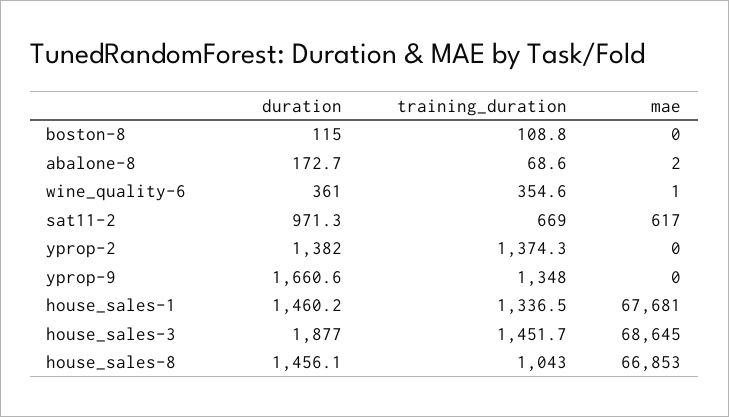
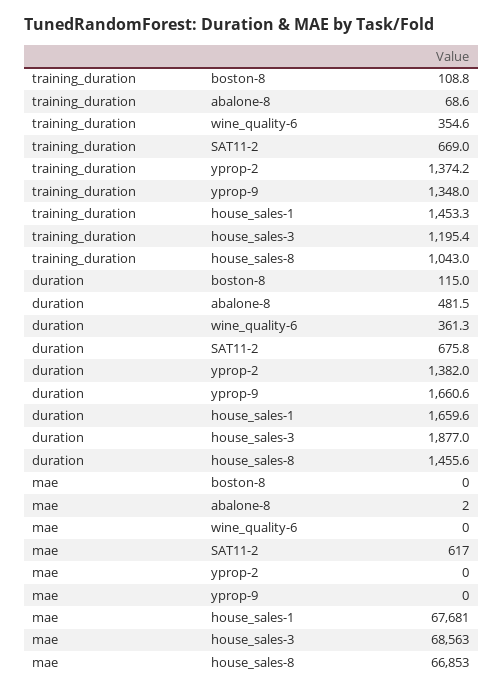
  {
    "duration": {
      "boston-8": 115,
-     "abalone-8": 172.7,
+     "abalone-8": 481.5,
-     "wine_quality-6": 361,
+     "wine_quality-6": 361.3,
-     "sat11-2": 971.3,
+     "sat11-2": 675.8,
      "yprop-2": 1382,
      "yprop-9": 1660.6,
-     "house_sales-1": 1460.2,
+     "house_sales-1": 1659.6,
      "house_sales-3": 1877,
-     "house_sales-8": 1456.1
+     "house_sales-8": 1455.6
    },
    "training_duration": {
      "boston-8": 108.8,
      "abalone-8": 68.6,
      "wine_quality-6": 354.6,
      "sat11-2": 669,
-     "yprop-2": 1374.3,
+     "yprop-2": 1374.2,
      "yprop-9": 1348,
-     "house_sales-1": 1336.5,
+     "house_sales-1": 1453.3,
-     "house_sales-3": 1451.7,
+     "house_sales-3": 1195.4,
      "house_sales-8": 1043
    },
    "mae": {
      "boston-8": 0,
      "abalone-8": 2,
-     "wine_quality-6": 1,
+     "wine_quality-6": 0,
      "sat11-2": 617,
      "yprop-2": 0,
      "yprop-9": 0,
      "house_sales-1": 67681,
-     "house_sales-3": 68645,
+     "house_sales-3": 68563,
      "house_sales-8": 66853
    }
  }

